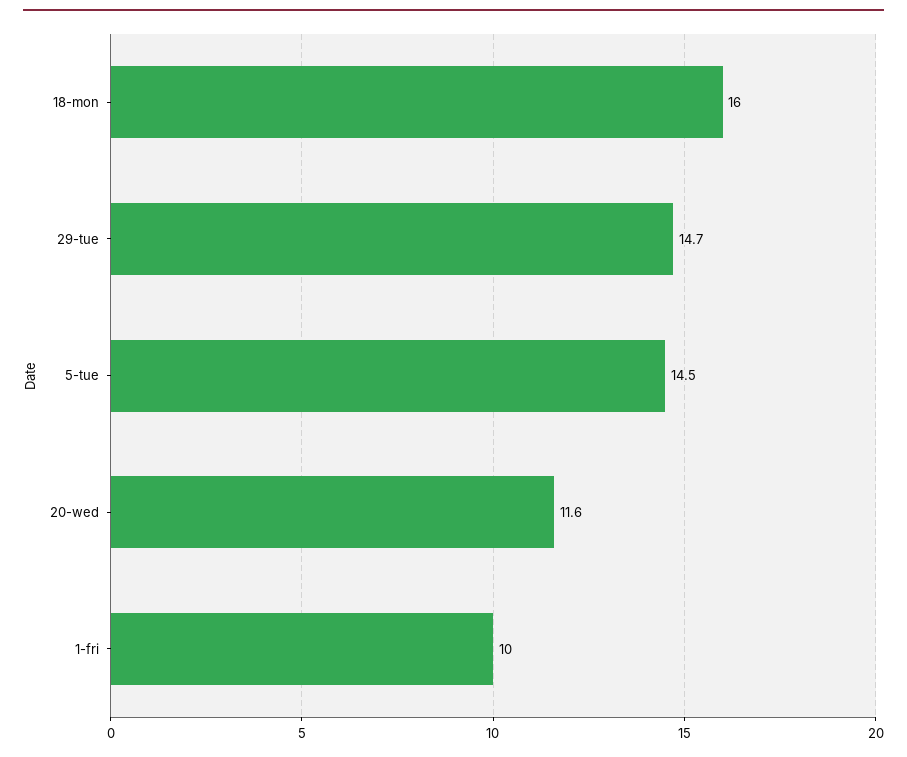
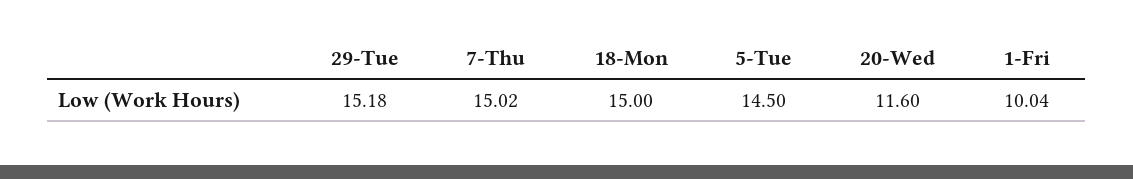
  {
-   "18-mon": 16,
+   "18-mon": 15,
-   "29-tue": 14.7,
+   "29-tue": 15.18,
    "5-tue": 14.5,
    "20-wed": 11.6,
-   "1-fri": 10.04
+   "1-fri": 10.04,
+   "7-Thu": 15.02
  }

